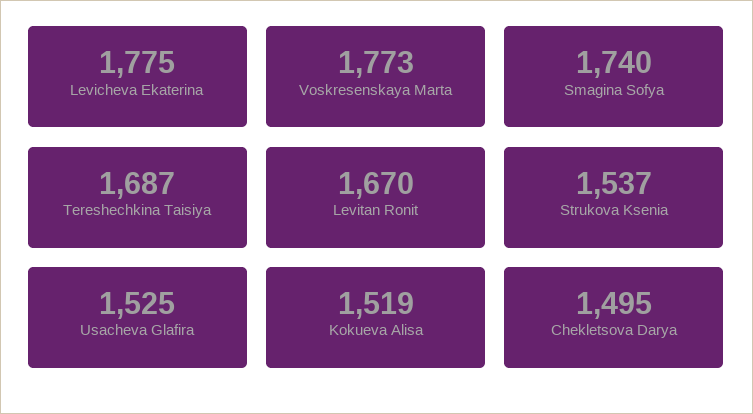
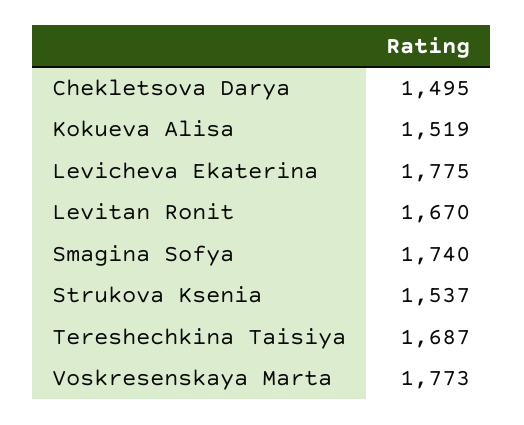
  {
    "Levicheva Ekaterina": 1775,
    "Voskresenskaya Marta": 1773,
    "Smagina Sofya": 1740,
    "Tereshechkina Taisiya": 1687,
    "Levitan Ronit": 1670,
    "Strukova Ksenia": 1537,
-   "Usacheva Glafira": 1525,
    "Kokueva Alisa": 1519,
    "Chekletsova Darya": 1495
  }

